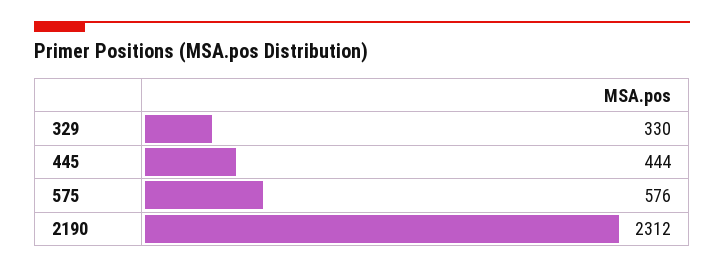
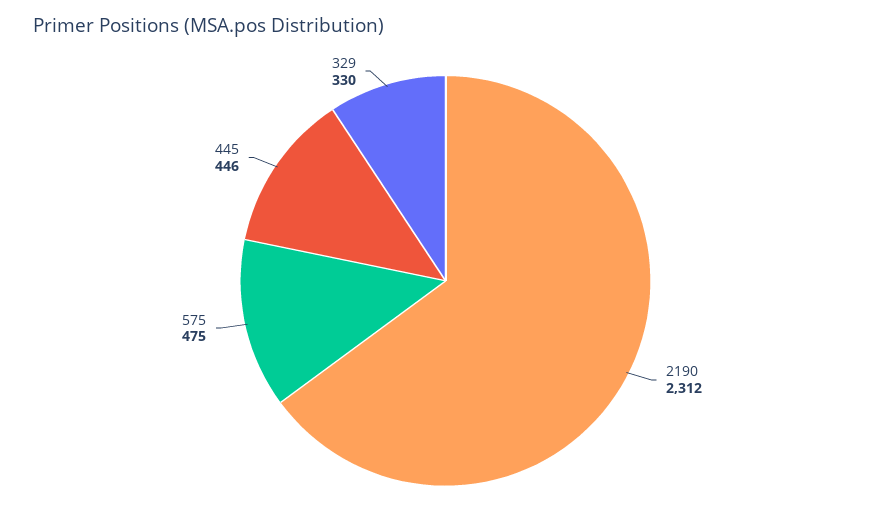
  {
    "329": 330,
-   "445": 444,
+   "445": 446,
-   "575": 576,
+   "575": 475,
    "2190": 2312
  }

